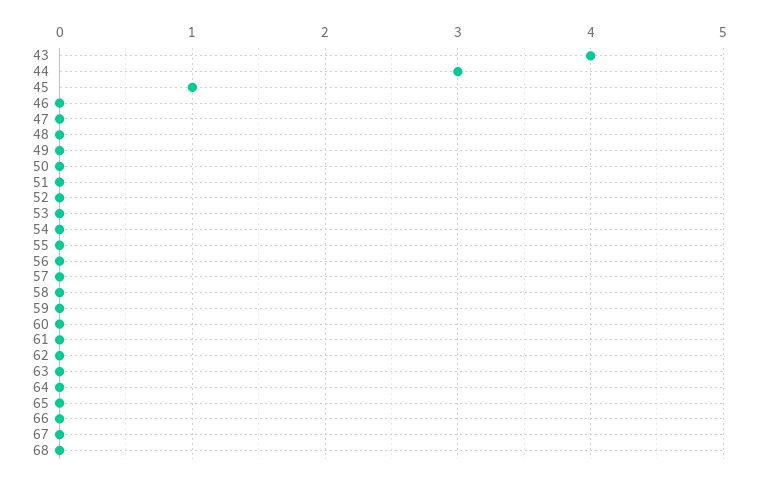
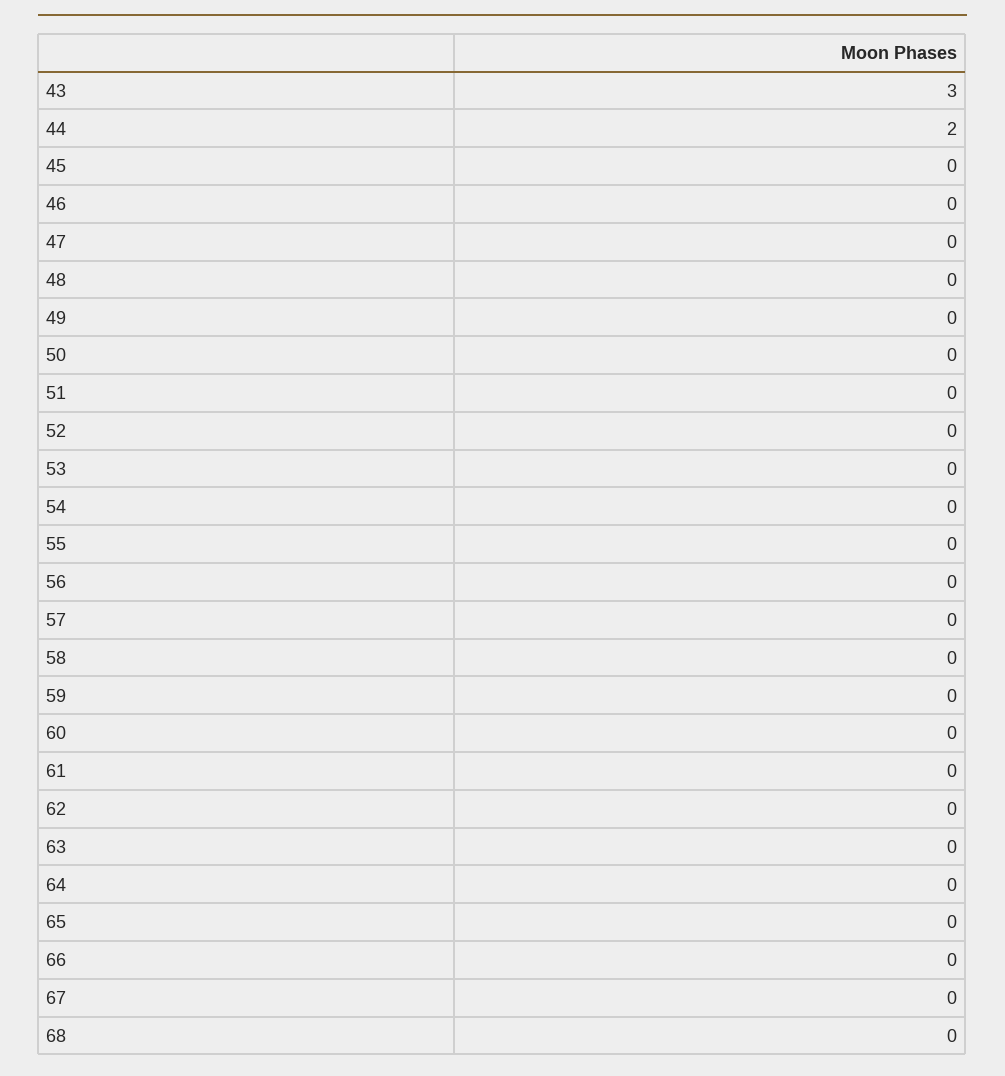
  {
-   "43": 4,
+   "43": 3,
-   "44": 3,
+   "44": 2,
-   "45": 1,
+   "45": 0,
    "46": 0,
    "47": 0,
    "48": 0,
    "49": 0,
    "50": 0,
    "51": 0,
    "52": 0,
    "53": 0,
    "54": 0,
    "55": 0,
    "56": 0,
    "57": 0,
    "58": 0,
    "59": 0,
    "60": 0,
    "61": 0,
    "62": 0,
    "63": 0,
    "64": 0,
    "65": 0,
    "66": 0,
    "67": 0,
    "68": 0
  }

